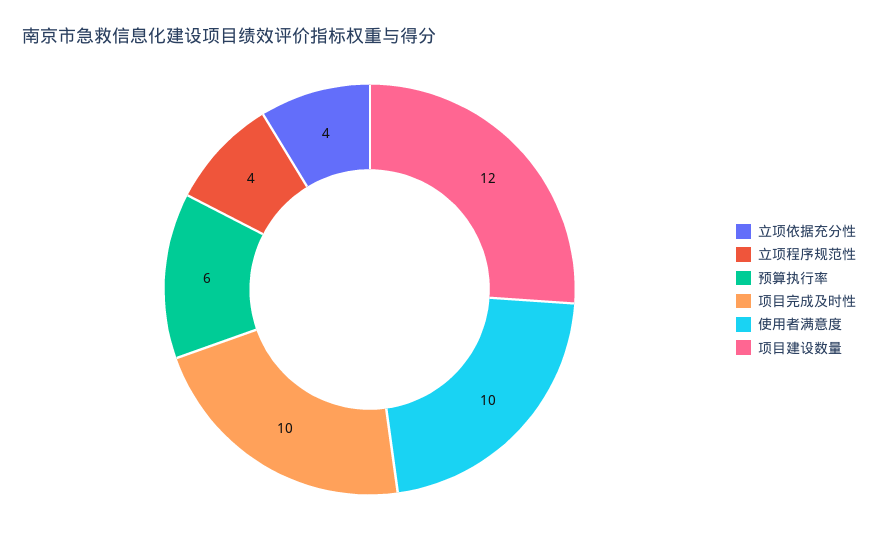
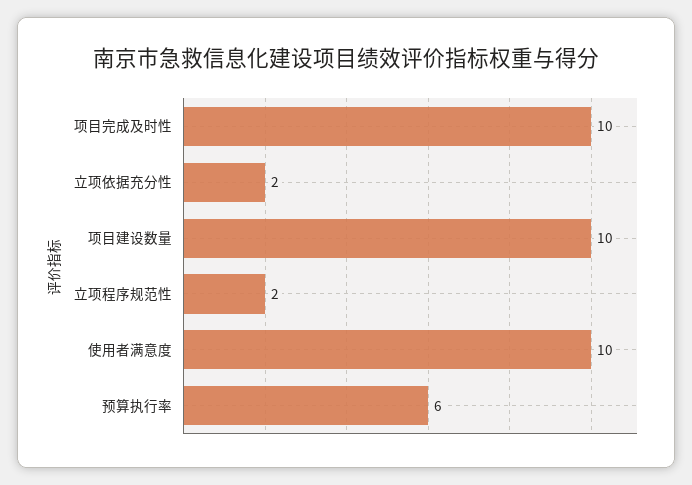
  {
-   "立项依据充分性": 4,
+   "立项依据充分性": 2,
-   "立项程序规范性": 4,
+   "立项程序规范性": 2,
    "预算执行率": 6,
    "项目完成及时性": 10,
    "使用者满意度": 10,
-   "项目建设数量": 12
+   "项目建设数量": 10
  }

